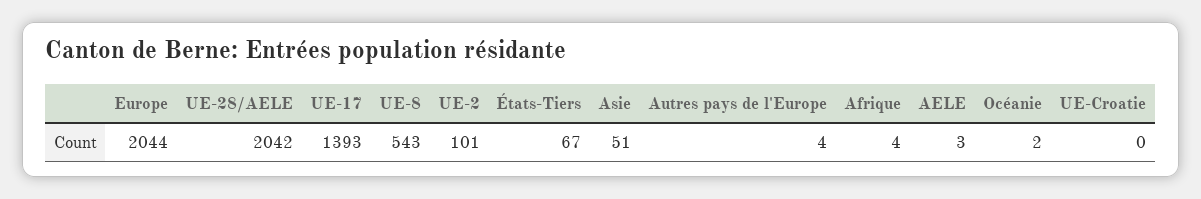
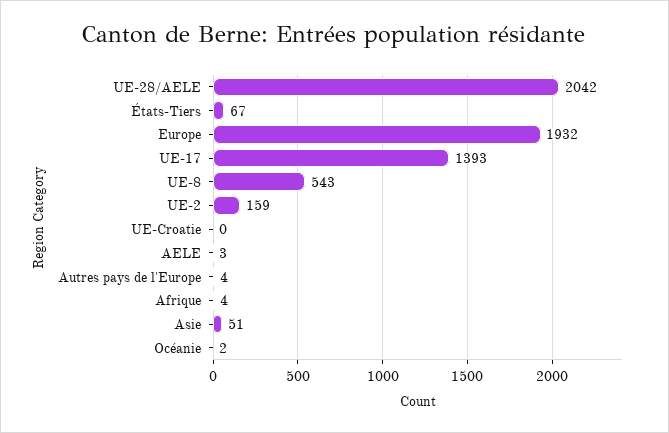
  {
-   "Europe": 2044,
+   "Europe": 1932,
    "UE-28/AELE": 2042,
    "UE-17": 1393,
    "UE-8": 543,
-   "UE-2": 101,
+   "UE-2": 159,
    "États-Tiers": 67,
    "Asie": 51,
    "Autres pays de l'Europe": 4,
    "Afrique": 4,
    "AELE": 3,
    "Océanie": 2,
    "UE-Croatie": 0
  }

